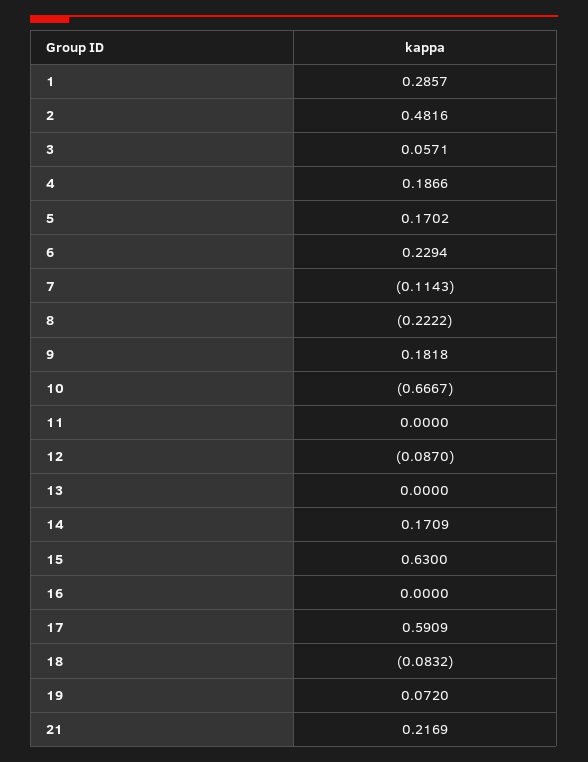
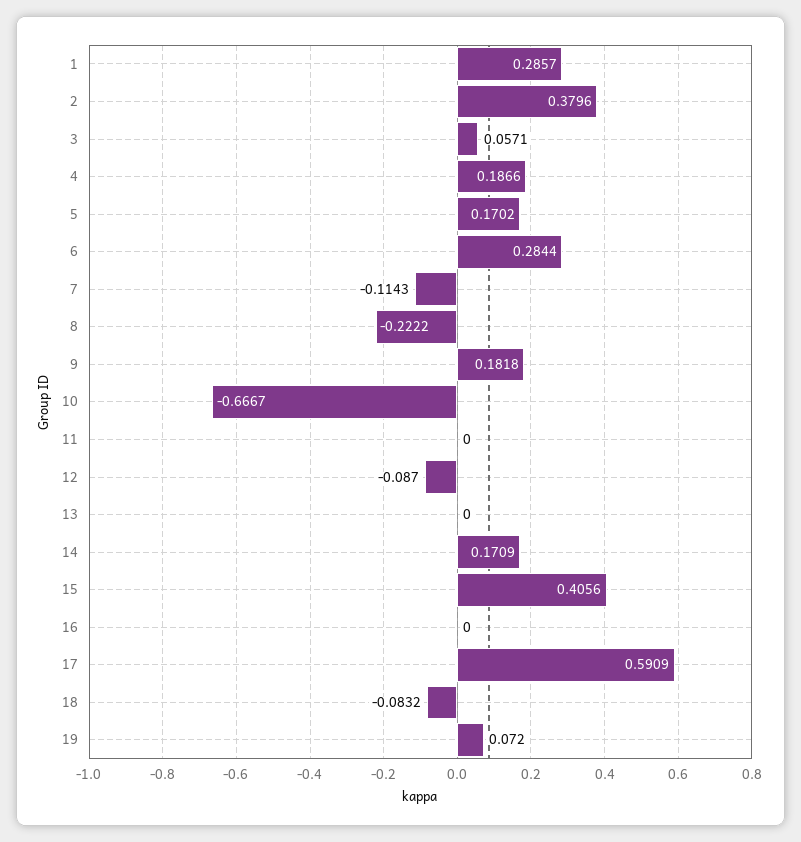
  {
    "1": 0.2857,
-   "2": 0.4816,
+   "2": 0.3796,
    "3": 0.0571,
    "4": 0.1866,
    "5": 0.1702,
-   "6": 0.2294,
+   "6": 0.2844,
    "7": -0.1143,
    "8": -0.2222,
    "9": 0.1818,
    "10": -0.6667,
    "11": 0,
    "12": -0.087,
    "13": 0,
    "14": 0.1709,
-   "15": 0.63,
+   "15": 0.4056,
    "16": 0,
    "17": 0.5909,
    "18": -0.0832,
-   "19": 0.072,
+   "19": 0.072
-   "21": 0.2169
  }

